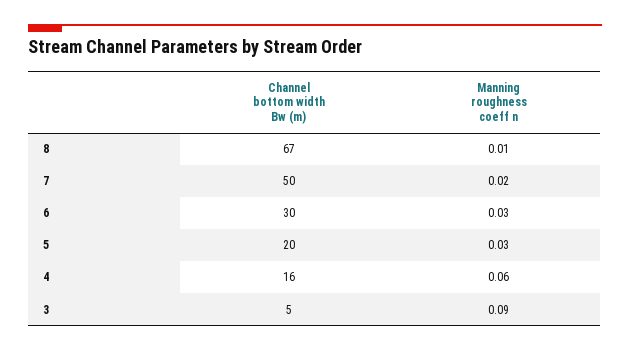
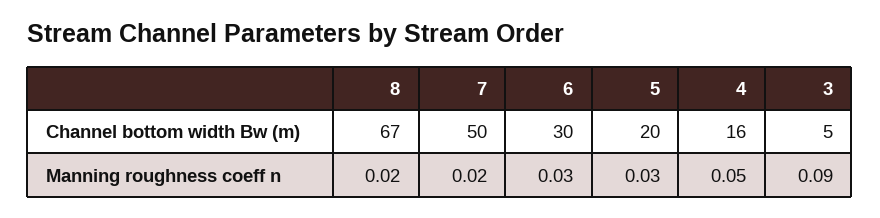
  {
    "Channel bottom width Bw (m)": {
      "8": 67,
      "7": 50,
      "6": 30,
      "5": 20,
      "4": 16,
      "3": 5
    },
    "Manning roughness coeff n": {
-     "8": 0.01,
+     "8": 0.02,
      "7": 0.02,
      "6": 0.03,
      "5": 0.03,
-     "4": 0.06,
+     "4": 0.05,
      "3": 0.09
    }
  }

